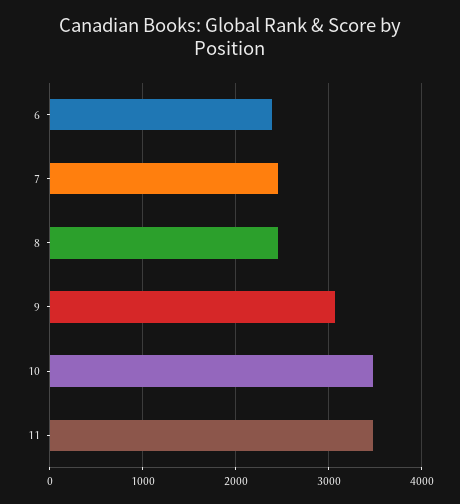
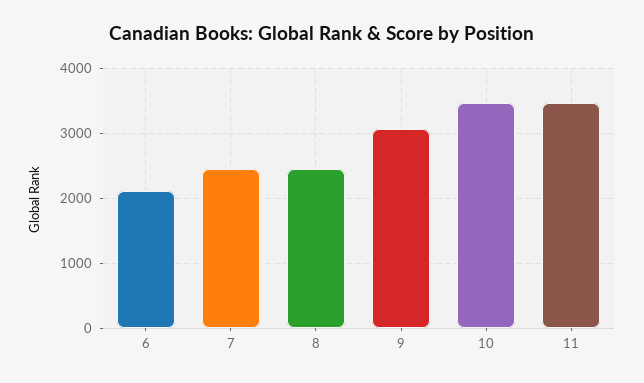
  {
-   "6": 2400,
+   "6": 2100,
    "7": 2500,
    "8": 2500,
    "9": 3100,
    "10": 3500,
    "11": 3500
  }

